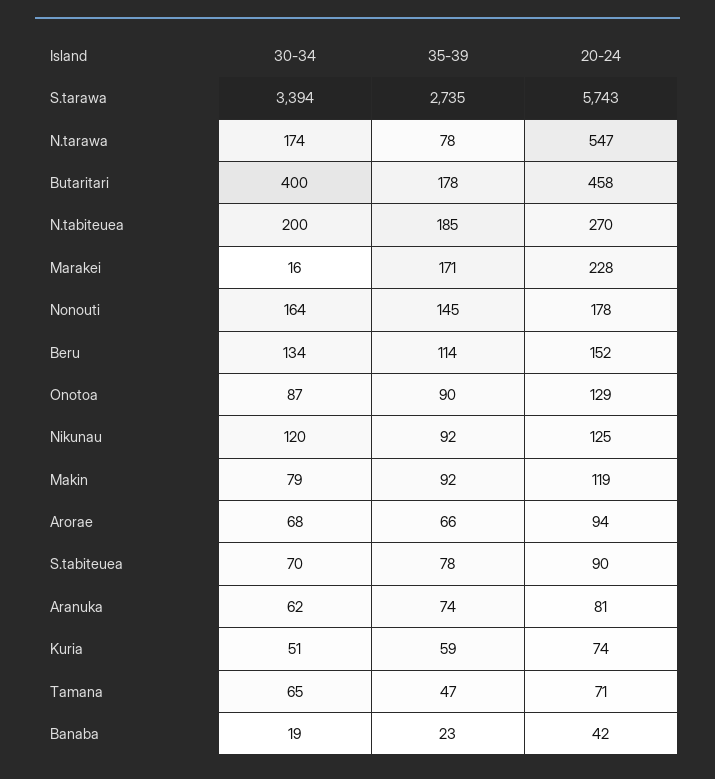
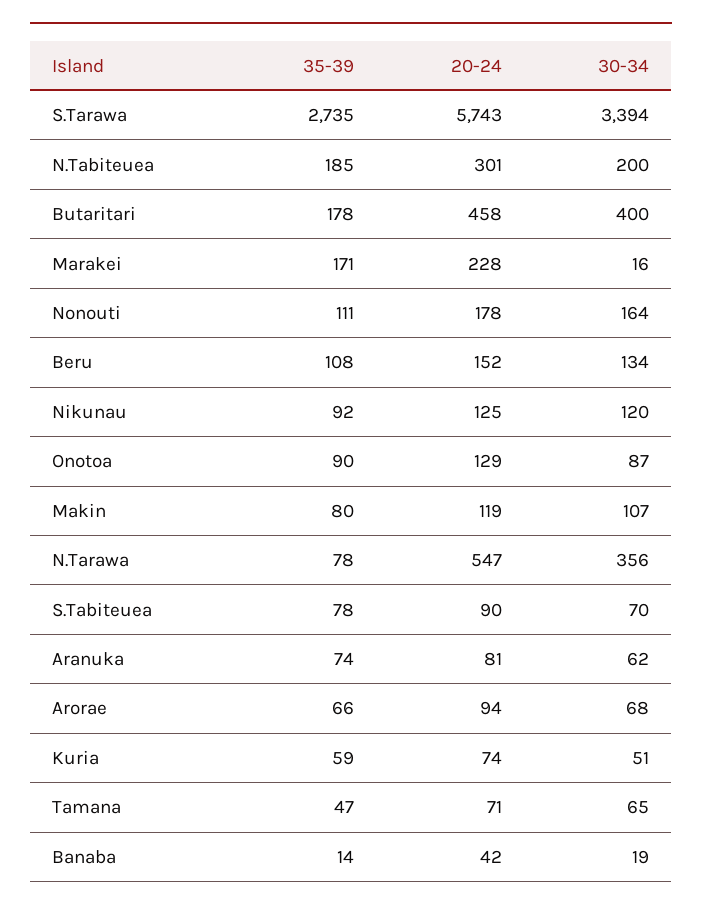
  {
    "30-34": {
      "S.tarawa": 3394,
-     "N.tarawa": 174,
+     "N.tarawa": 356,
      "Butaritari": 400,
      "N.tabiteuea": 200,
      "Marakei": 16,
      "Nonouti": 164,
      "Beru": 134,
      "Onotoa": 87,
      "Nikunau": 120,
-     "Makin": 79,
+     "Makin": 107,
      "Arorae": 68,
      "S.tabiteuea": 70,
      "Aranuka": 62,
      "Kuria": 51,
      "Tamana": 65,
      "Banaba": 19
    },
    "35-39": {
      "S.tarawa": 2735,
      "N.tarawa": 78,
      "Butaritari": 178,
      "N.tabiteuea": 185,
      "Marakei": 171,
-     "Nonouti": 145,
+     "Nonouti": 111,
-     "Beru": 114,
+     "Beru": 108,
      "Onotoa": 90,
      "Nikunau": 92,
-     "Makin": 92,
+     "Makin": 80,
      "Arorae": 66,
      "S.tabiteuea": 78,
      "Aranuka": 74,
      "Kuria": 59,
      "Tamana": 47,
-     "Banaba": 23
+     "Banaba": 14
    },
    "20-24": {
      "S.tarawa": 5743,
      "N.tarawa": 547,
      "Butaritari": 458,
-     "N.tabiteuea": 270,
+     "N.tabiteuea": 301,
      "Marakei": 228,
      "Nonouti": 178,
      "Beru": 152,
      "Onotoa": 129,
      "Nikunau": 125,
      "Makin": 119,
      "Arorae": 94,
      "S.tabiteuea": 90,
      "Aranuka": 81,
      "Kuria": 74,
      "Tamana": 71,
      "Banaba": 42
    }
  }

